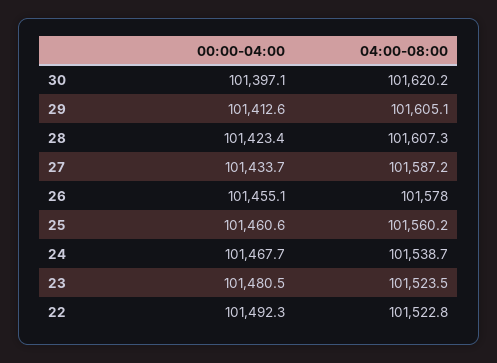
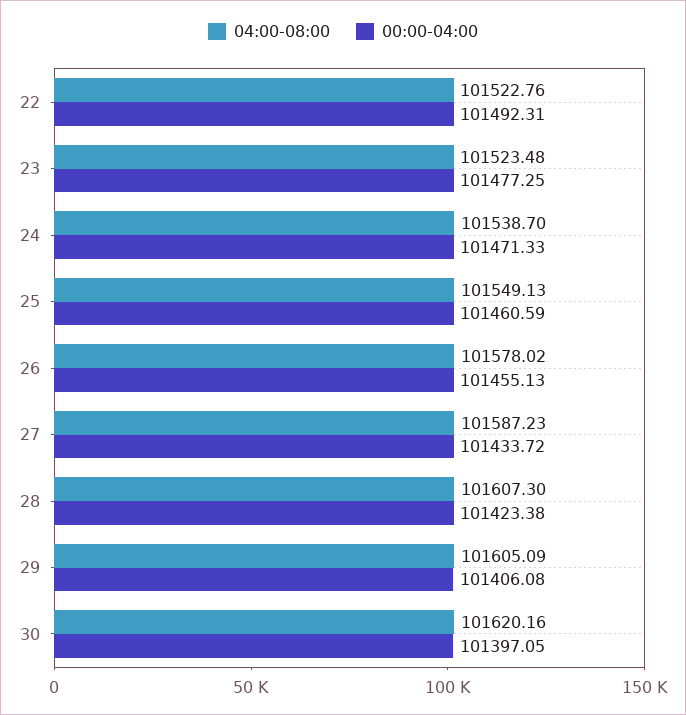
  {
    "00:00-04:00": {
      "30": 101397.05,
-     "29": 101412.6,
+     "29": 101406.08,
      "28": 101423.38,
      "27": 101433.72,
      "26": 101455.13,
      "25": 101460.59,
-     "24": 101467.7,
+     "24": 101471.33,
-     "23": 101480.5,
+     "23": 101477.25,
      "22": 101492.31
    },
    "04:00-08:00": {
      "30": 101620.16,
      "29": 101605.09,
      "28": 101607.3,
      "27": 101587.23,
      "26": 101578.02,
-     "25": 101560.2,
+     "25": 101549.13,
      "24": 101538.7,
      "23": 101523.48,
      "22": 101522.76
    }
  }

